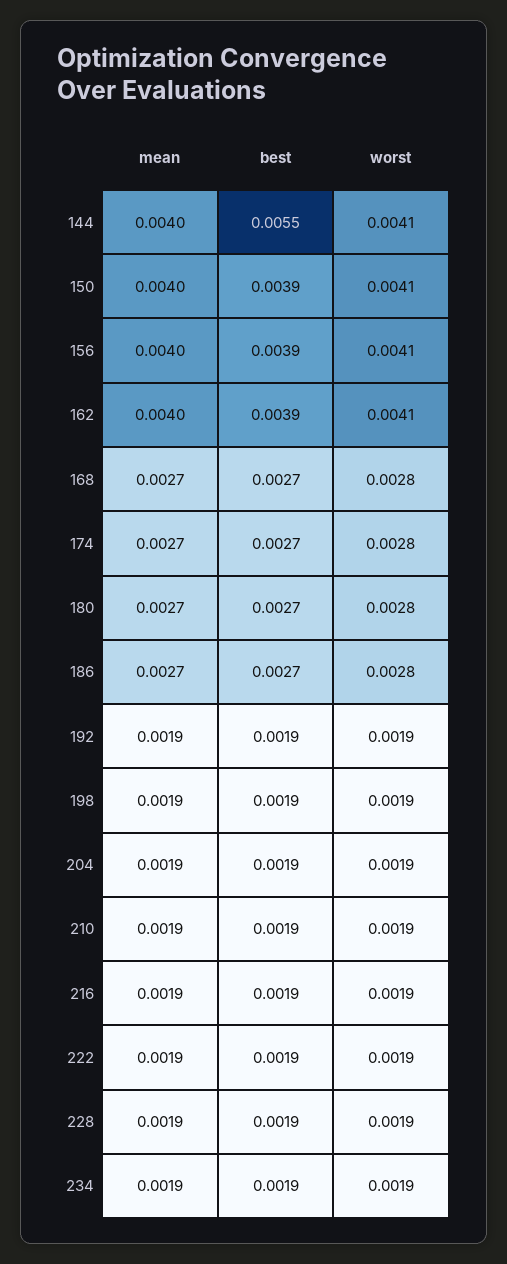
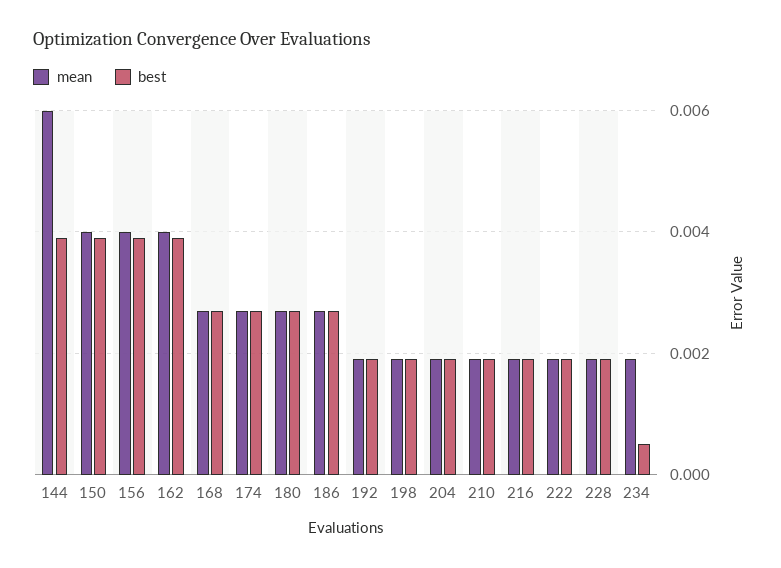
  {
    "mean": {
-     "144": 0.004,
+     "144": 0.006,
      "150": 0.004,
      "156": 0.004,
      "162": 0.004,
      "168": 0.0027,
      "174": 0.0027,
      "180": 0.0027,
      "186": 0.0027,
      "192": 0.0019,
      "198": 0.0019,
      "204": 0.0019,
      "210": 0.0019,
      "216": 0.0019,
      "222": 0.0019,
      "228": 0.0019,
      "234": 0.0019
    },
    "best": {
-     "144": 0.0055,
+     "144": 0.004,
      "150": 0.0039,
      "156": 0.0039,
      "162": 0.0039,
      "168": 0.0027,
      "174": 0.0027,
      "180": 0.0027,
      "186": 0.0027,
      "192": 0.0019,
      "198": 0.0019,
      "204": 0.0019,
      "210": 0.0019,
      "216": 0.0019,
      "222": 0.0019,
      "228": 0.0019,
-     "234": 0.0019
+     "234": 0.0005
-   },
+   }
-   "worst": {
-     "144": 0.0041,
-     "150": 0.0041,
-     "156": 0.0041,
-     "162": 0.0041,
-     "168": 0.0028,
-     "174": 0.0028,
-     "180": 0.0028,
-     "186": 0.0028,
-     "192": 0.0019,
-     "198": 0.0019,
-     "204": 0.0019,
-     "210": 0.0019,
-     "216": 0.0019,
-     "222": 0.0019,
-     "228": 0.0019,
-     "234": 0.0019
-   }
  }

